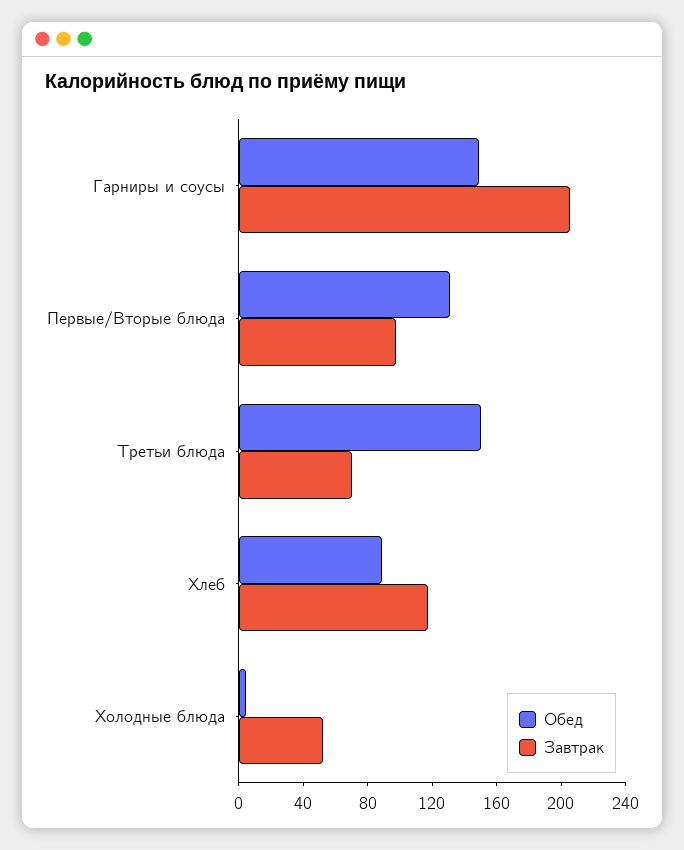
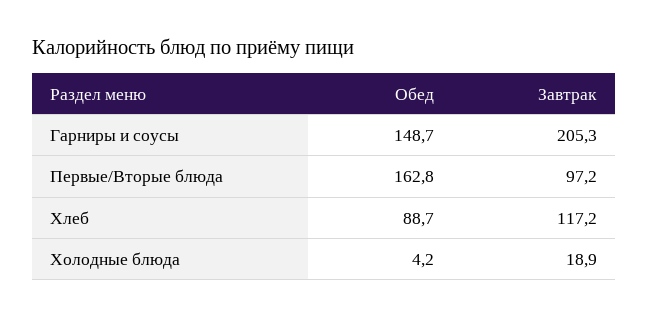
  {
    "Обед": {
      "Гарниры и соусы": 148.7,
-     "Первые/Вторые блюда": 130,
+     "Первые/Вторые блюда": 162.8,
-     "Третьи блюда": 150,
      "Хлеб": 88.7,
      "Холодные блюда": 4.2
    },
    "Завтрак": {
      "Гарниры и соусы": 205.3,
      "Первые/Вторые блюда": 97.2,
-     "Третьи блюда": 70,
      "Хлеб": 117.2,
-     "Холодные блюда": 50
+     "Холодные блюда": 18.9
    }
  }

